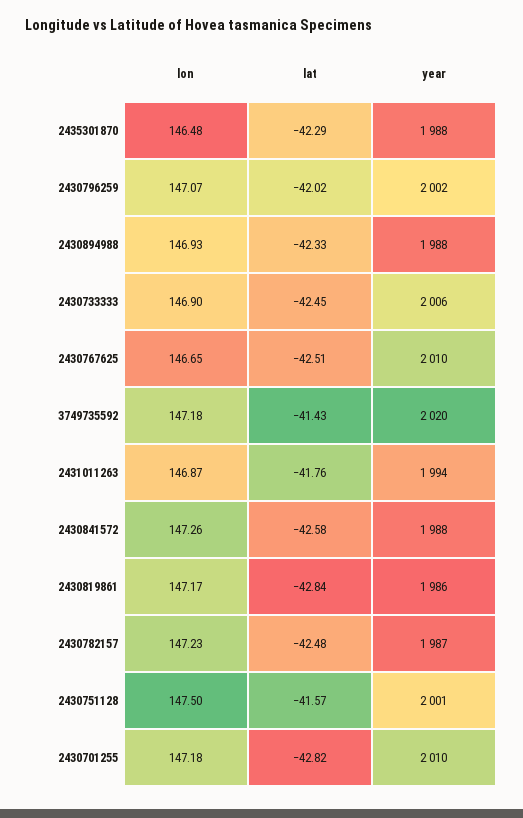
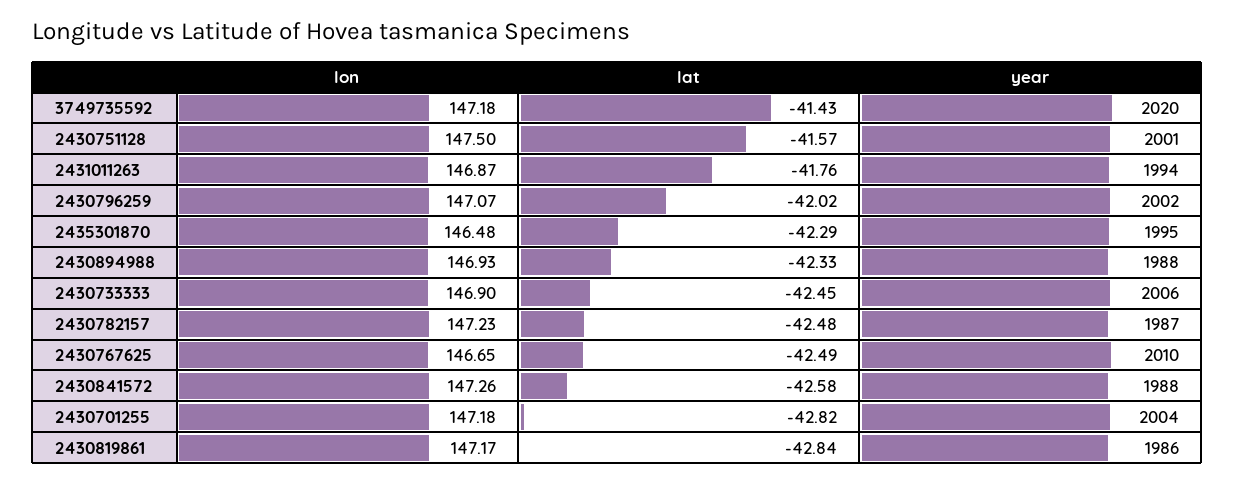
  {
    "lon": {
      "2435301870": 146.48,
      "2430796259": 147.07,
      "2430894988": 146.93,
      "2430733333": 146.9,
      "2430767625": 146.65,
      "3749735592": 147.18,
      "2431011263": 146.87,
      "2430841572": 147.26,
      "2430819861": 147.17,
      "2430782157": 147.23,
      "2430751128": 147.5,
      "2430701255": 147.18
    },
    "lat": {
      "2435301870": -42.29,
      "2430796259": -42.02,
      "2430894988": -42.33,
      "2430733333": -42.45,
-     "2430767625": -42.51,
+     "2430767625": -42.49,
      "3749735592": -41.43,
      "2431011263": -41.76,
      "2430841572": -42.58,
      "2430819861": -42.84,
      "2430782157": -42.48,
      "2430751128": -41.57,
      "2430701255": -42.82
    },
    "year": {
-     "2435301870": 1988,
+     "2435301870": 1995,
      "2430796259": 2002,
      "2430894988": 1988,
      "2430733333": 2006,
      "2430767625": 2010,
      "3749735592": 2020,
      "2431011263": 1994,
      "2430841572": 1988,
      "2430819861": 1986,
      "2430782157": 1987,
      "2430751128": 2001,
-     "2430701255": 2010
+     "2430701255": 2004
    }
  }

